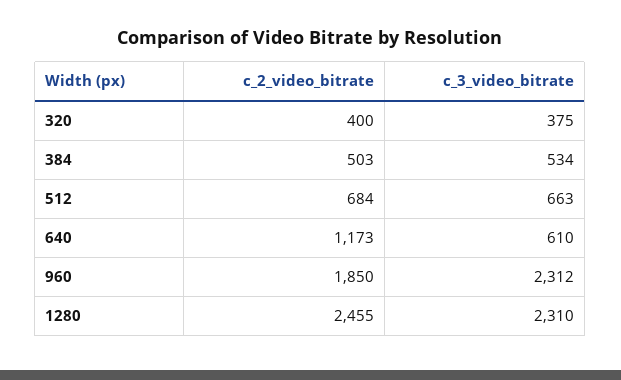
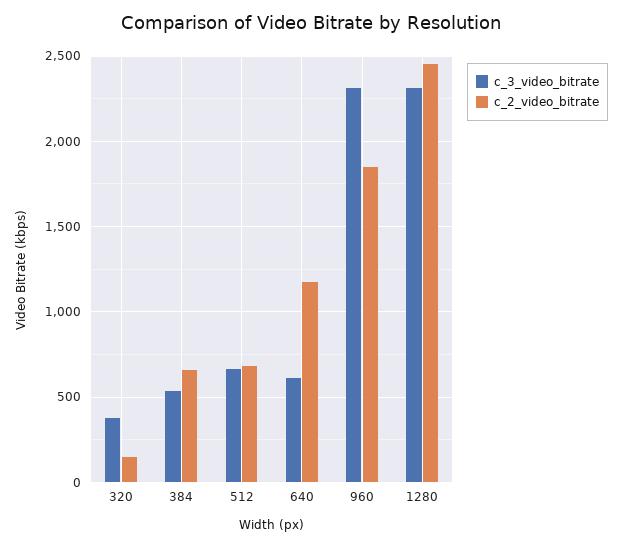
  {
    "c_2_video_bitrate": {
-     "320": 400,
+     "320": 150,
-     "384": 503,
+     "384": 650,
      "512": 684,
      "640": 1173,
      "960": 1850,
      "1280": 2455
    },
    "c_3_video_bitrate": {
      "320": 375,
      "384": 534,
      "512": 663,
      "640": 610,
      "960": 2312,
      "1280": 2310
    }
  }

